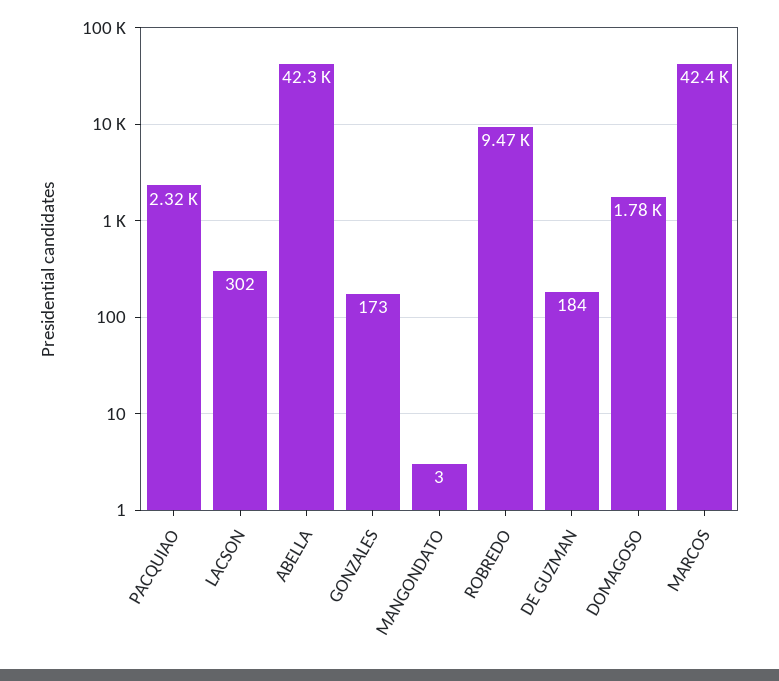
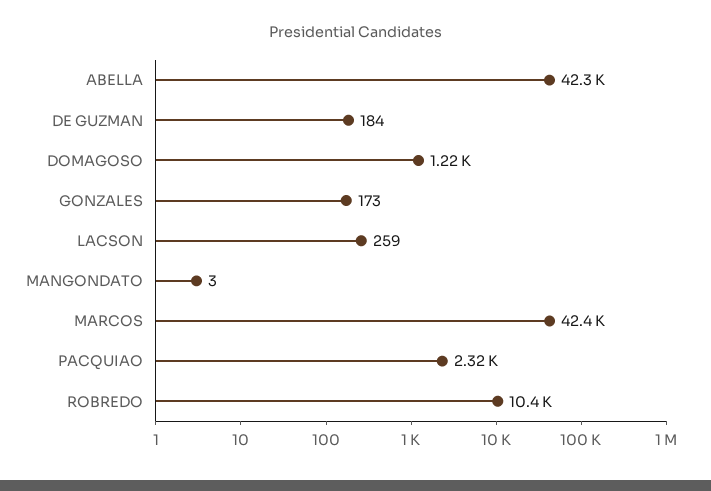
  {
    "PACQUIAO": 2320,
-   "LACSON": 302,
+   "LACSON": 259,
    "ABELLA": 42300,
    "GONZALES": 173,
    "MANGONDATO": 3,
-   "ROBREDO": 9470,
+   "ROBREDO": 10400,
    "DE GUZMAN": 184,
-   "DOMAGOSO": 1780,
+   "DOMAGOSO": 1220,
    "MARCOS": 42400
  }

